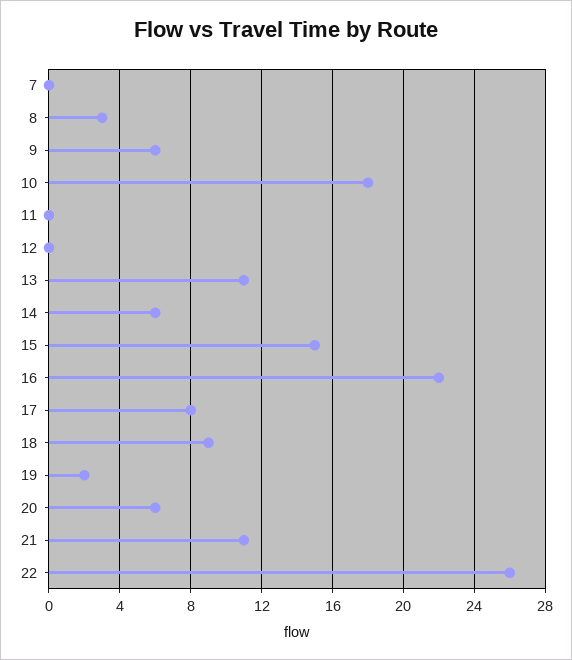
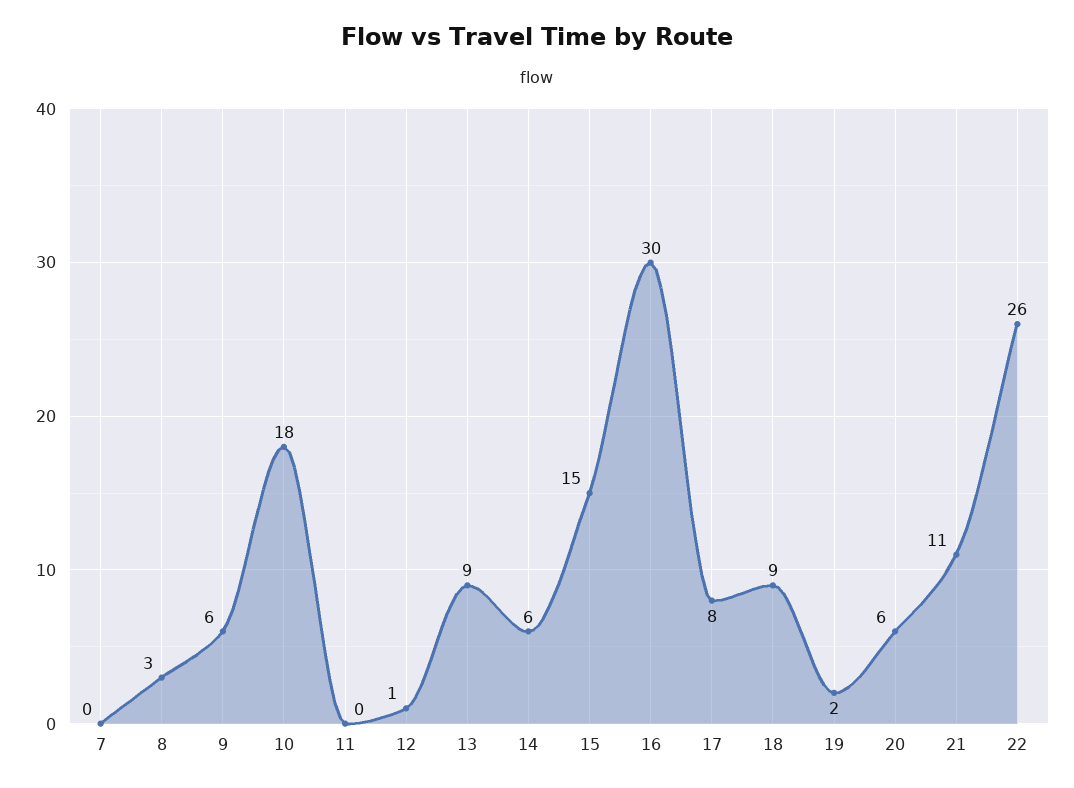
  {
    "7": 0,
    "8": 3,
    "9": 6,
    "10": 18,
    "11": 0,
-   "12": 0,
+   "12": 1,
-   "13": 11,
+   "13": 9,
    "14": 6,
    "15": 15,
-   "16": 22,
+   "16": 30,
    "17": 8,
    "18": 9,
    "19": 2,
    "20": 6,
    "21": 11,
    "22": 26
  }

